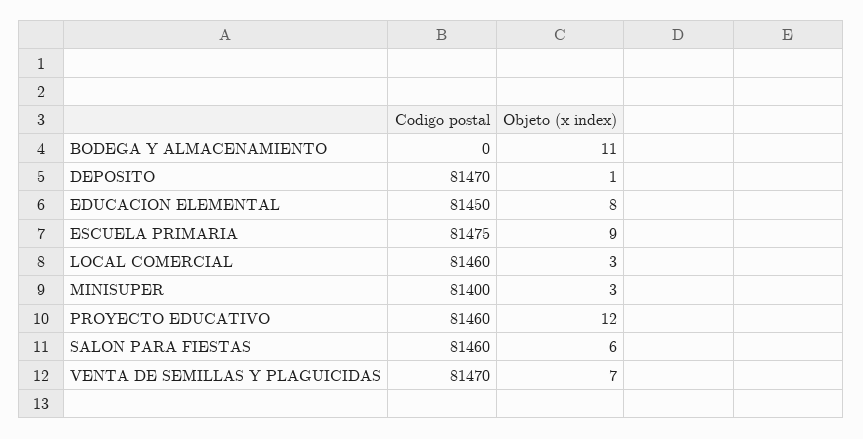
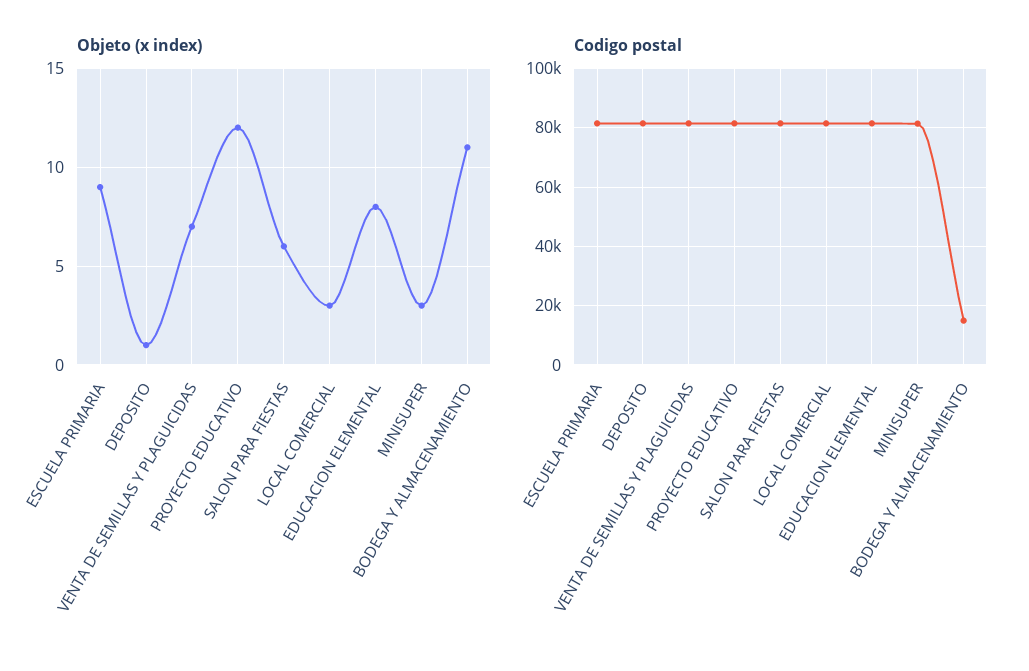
  {
    "Codigo postal": {
-     "BODEGA Y ALMACENAMIENTO": 0,
+     "BODEGA Y ALMACENAMIENTO": 15000,
      "DEPOSITO": 81470,
      "EDUCACION ELEMENTAL": 81450,
      "ESCUELA PRIMARIA": 81475,
      "LOCAL COMERCIAL": 81460,
      "MINISUPER": 81400,
      "PROYECTO EDUCATIVO": 81460,
      "SALON PARA FIESTAS": 81460,
      "VENTA DE SEMILLAS Y PLAGUICIDAS": 81470
    },
    "Objeto (x index)": {
      "BODEGA Y ALMACENAMIENTO": 11,
      "DEPOSITO": 1,
      "EDUCACION ELEMENTAL": 8,
      "ESCUELA PRIMARIA": 9,
      "LOCAL COMERCIAL": 3,
      "MINISUPER": 3,
      "PROYECTO EDUCATIVO": 12,
      "SALON PARA FIESTAS": 6,
      "VENTA DE SEMILLAS Y PLAGUICIDAS": 7
    }
  }

